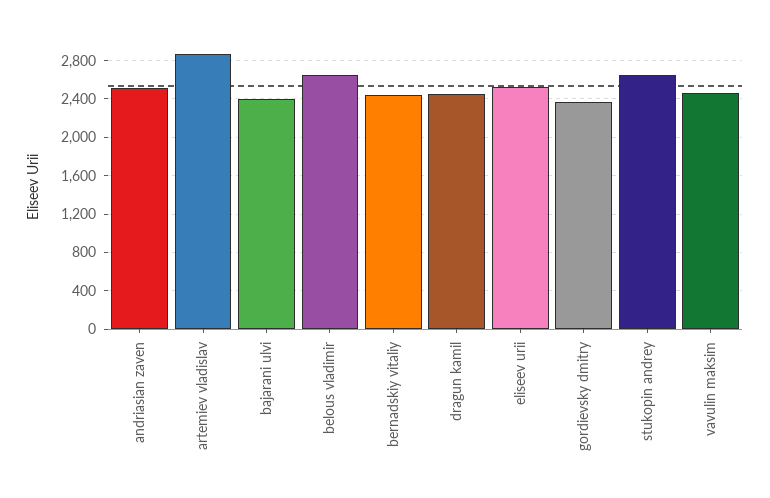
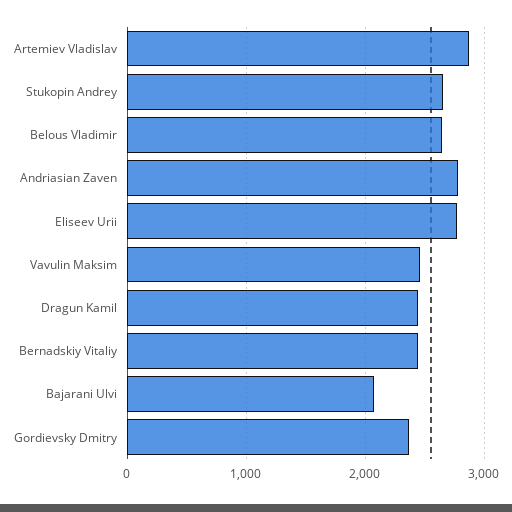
  {
-   "andriasian zaven": 2500,
+   "andriasian zaven": 2800,
    "artemiev vladislav": 2900,
-   "bajarani ulvi": 2400,
+   "bajarani ulvi": 2100,
    "belous vladimir": 2600,
    "bernadskiy vitaliy": 2400,
    "dragun kamil": 2400,
-   "eliseev urii": 2500,
+   "eliseev urii": 2800,
    "gordievsky dmitry": 2400,
    "stukopin andrey": 2700,
    "vavulin maksim": 2500
  }

